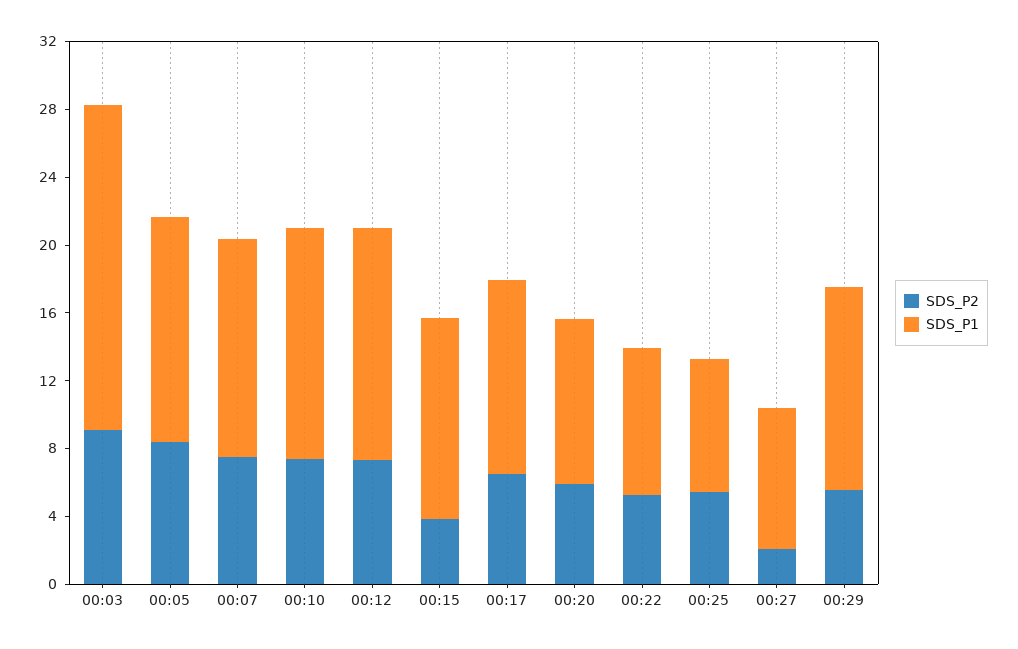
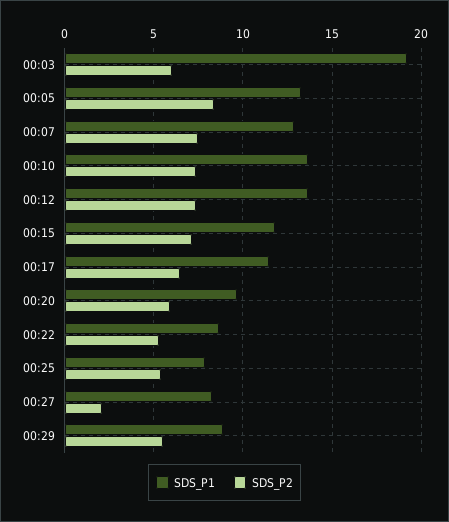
  {
    "SDS_P2": {
-     "00:03": 9,
+     "00:03": 6,
      "00:05": 8.5,
      "00:07": 7.5,
      "00:10": 7.5,
      "00:12": 7.5,
-     "00:15": 4,
+     "00:15": 7,
      "00:17": 6.5,
      "00:20": 6,
      "00:22": 5.5,
      "00:25": 5.5,
      "00:27": 2,
      "00:29": 5.5
    },
    "SDS_P1": {
      "00:03": 19,
      "00:05": 13.5,
      "00:07": 13,
      "00:10": 13.5,
      "00:12": 13.5,
      "00:15": 12,
      "00:17": 11.5,
      "00:20": 9.5,
      "00:22": 8.5,
      "00:25": 8,
      "00:27": 8.5,
-     "00:29": 12
+     "00:29": 9
    }
  }

